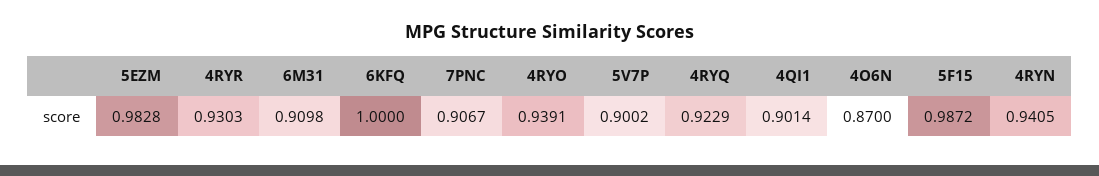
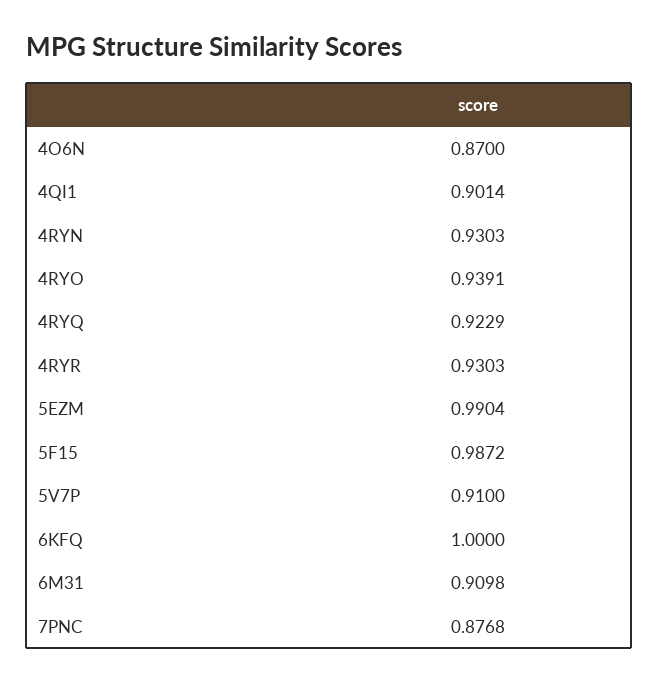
  {
-   "5EZM": 0.9828,
+   "5EZM": 0.9904,
    "4RYR": 0.9303,
    "6M31": 0.9098,
    "6KFQ": 1,
-   "7PNC": 0.9067,
+   "7PNC": 0.8768,
    "4RYO": 0.9391,
-   "5V7P": 0.9002,
+   "5V7P": 0.91,
    "4RYQ": 0.9229,
    "4QI1": 0.9014,
    "4O6N": 0.87,
    "5F15": 0.9872,
-   "4RYN": 0.9405
+   "4RYN": 0.9303
  }

